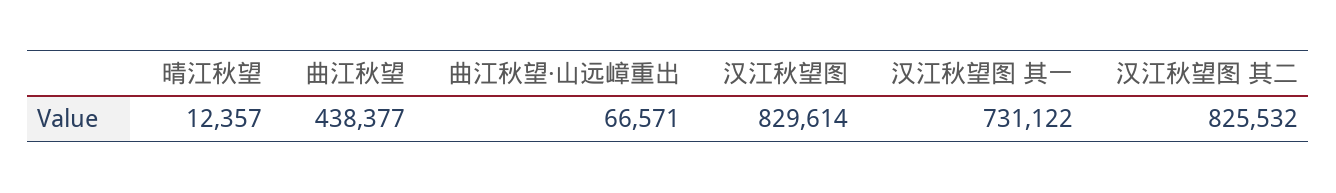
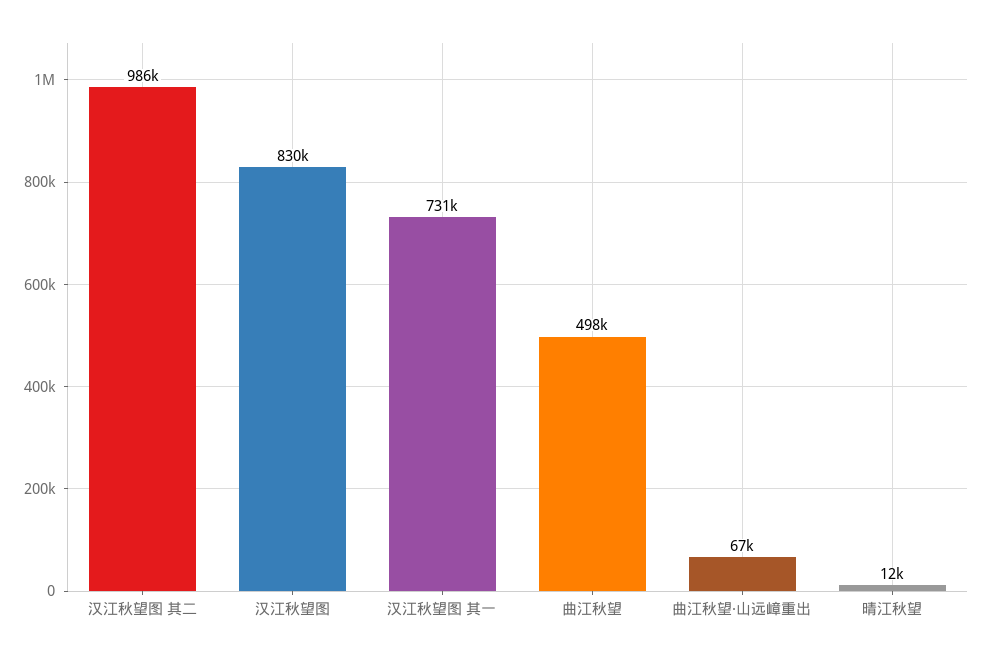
  {
    "晴江秋望": 12357,
-   "曲江秋望": 438377,
+   "曲江秋望": 498000,
    "曲江秋望·山远嶂重出": 66571,
    "汉江秋望图": 829614,
    "汉江秋望图 其一": 731122,
-   "汉江秋望图 其二": 825532
+   "汉江秋望图 其二": 986000
  }

